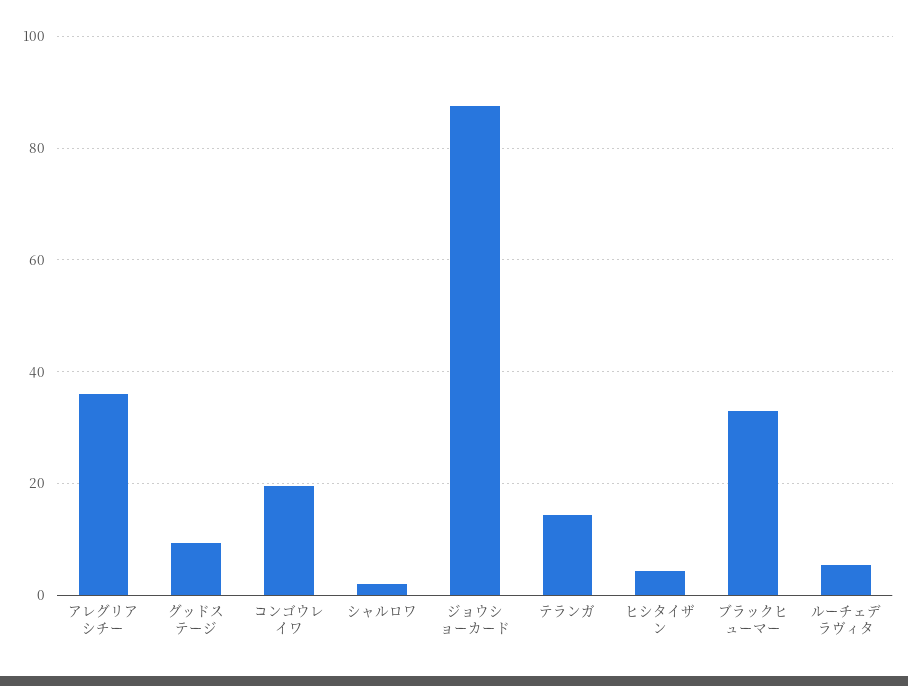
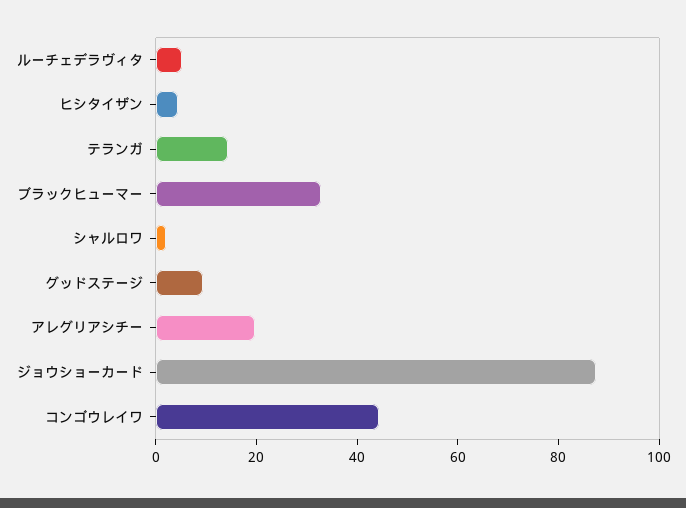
  {
-   "アレグリアシチー": 36,
+   "アレグリアシチー": 20,
    "グッドステージ": 10,
-   "コンゴウレイワ": 20,
+   "コンゴウレイワ": 45,
    "シャルロワ": 2,
    "ジョウショーカード": 88,
    "テランガ": 14,
    "ヒシタイザン": 4,
    "ブラックヒューマー": 32,
    "ルーチェデラヴィタ": 6
  }

